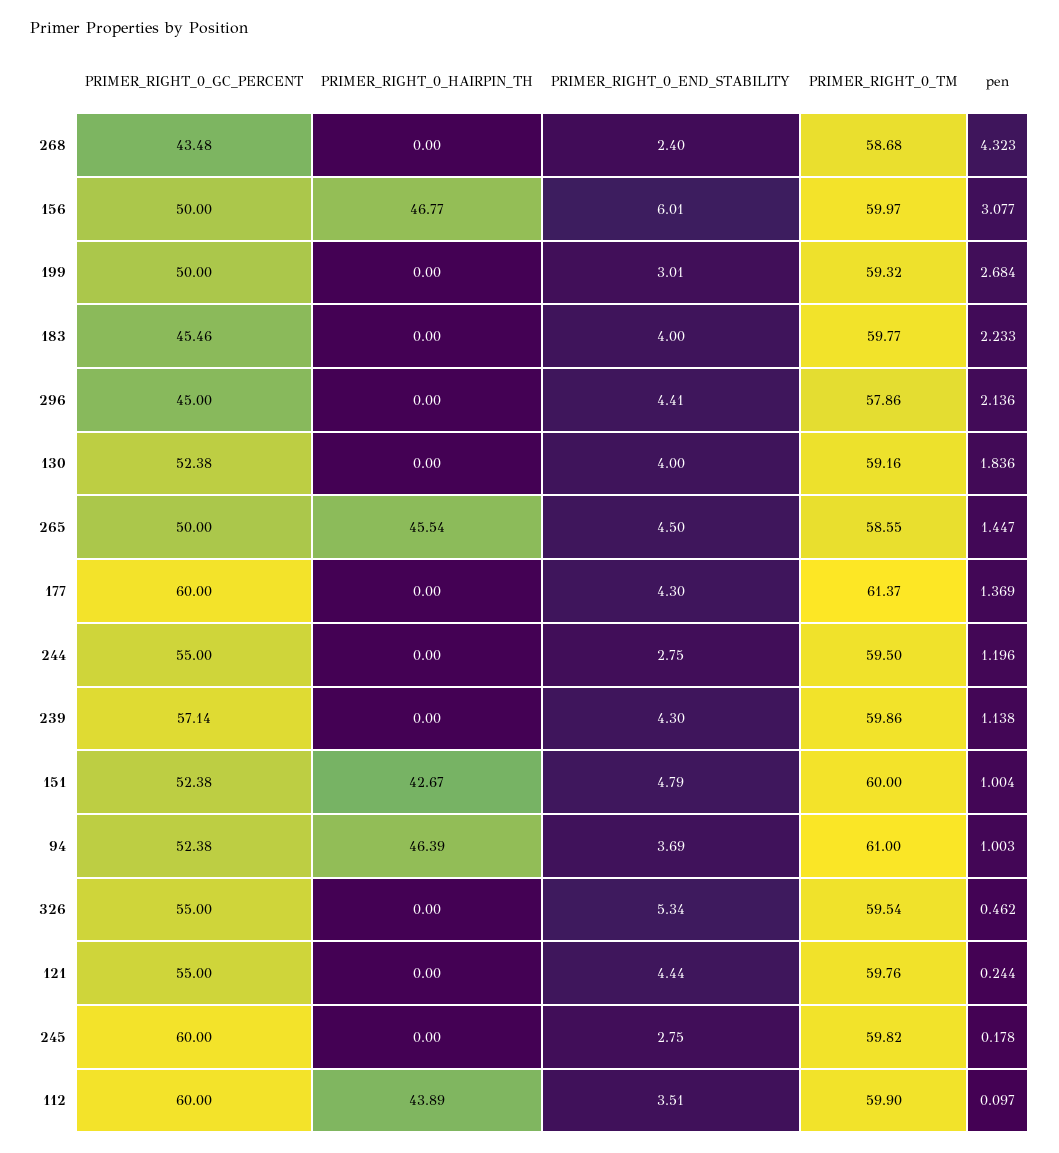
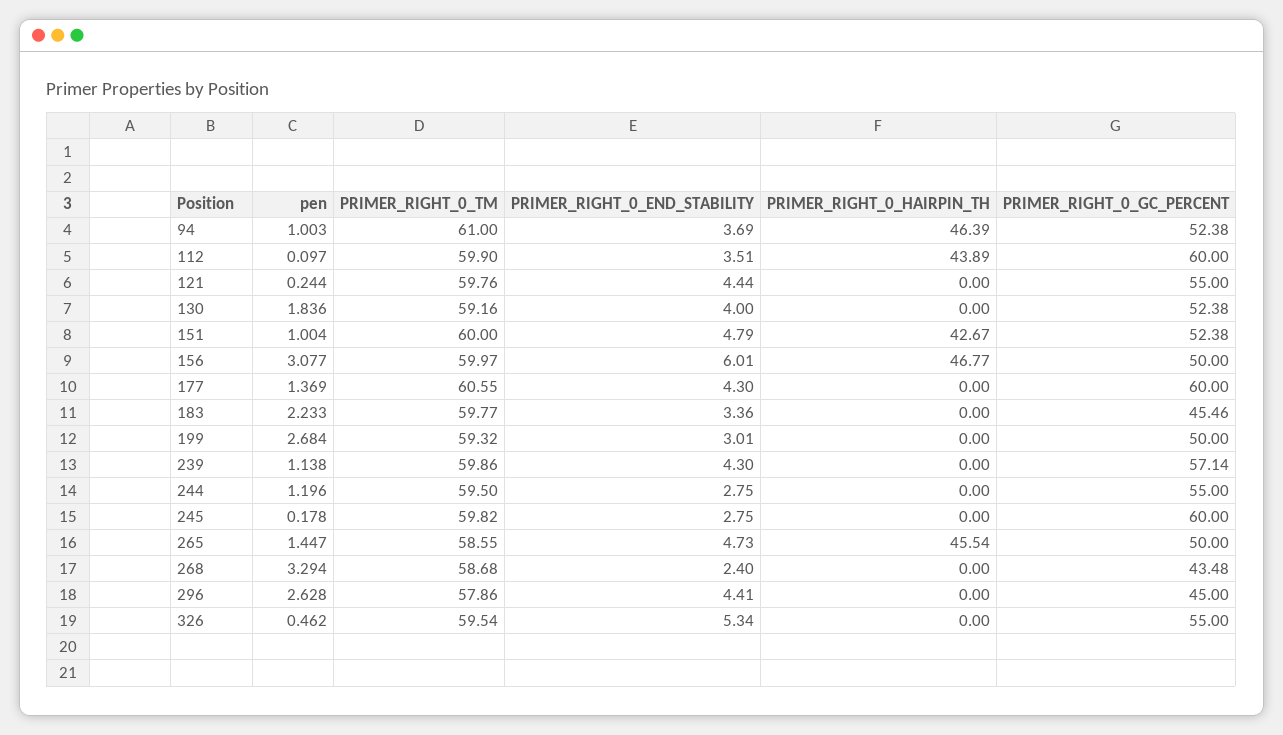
  {
    "PRIMER_RIGHT_0_GC_PERCENT": {
      "268": 43.48,
      "156": 50,
      "199": 50,
      "183": 45.46,
      "296": 45,
      "130": 52.38,
      "265": 50,
      "177": 60,
      "244": 55,
      "239": 57.14,
      "151": 52.38,
      "94": 52.38,
      "326": 55,
      "121": 55,
      "245": 60,
      "112": 60
    },
    "PRIMER_RIGHT_0_HAIRPIN_TH": {
      "268": 0,
      "156": 46.77,
      "199": 0,
      "183": 0,
      "296": 0,
      "130": 0,
      "265": 45.54,
      "177": 0,
      "244": 0,
      "239": 0,
      "151": 42.67,
      "94": 46.39,
      "326": 0,
      "121": 0,
      "245": 0,
      "112": 43.89
    },
    "PRIMER_RIGHT_0_END_STABILITY": {
      "268": 2.4,
      "156": 6.01,
      "199": 3.01,
-     "183": 4,
+     "183": 3.36,
      "296": 4.41,
      "130": 4,
-     "265": 4.5,
+     "265": 4.73,
      "177": 4.3,
      "244": 2.75,
      "239": 4.3,
      "151": 4.79,
      "94": 3.69,
      "326": 5.34,
      "121": 4.44,
      "245": 2.75,
      "112": 3.51
    },
    "PRIMER_RIGHT_0_TM": {
      "268": 58.68,
      "156": 59.97,
      "199": 59.32,
      "183": 59.77,
      "296": 57.86,
      "130": 59.16,
      "265": 58.55,
-     "177": 61.37,
+     "177": 60.55,
      "244": 59.5,
      "239": 59.86,
      "151": 60,
      "94": 61,
      "326": 59.54,
      "121": 59.76,
      "245": 59.82,
      "112": 59.9
    },
    "pen": {
-     "268": 4.323,
+     "268": 3.294,
      "156": 3.077,
      "199": 2.684,
      "183": 2.233,
-     "296": 2.136,
+     "296": 2.628,
      "130": 1.836,
      "265": 1.447,
      "177": 1.369,
      "244": 1.196,
      "239": 1.138,
      "151": 1.004,
      "94": 1.003,
      "326": 0.462,
      "121": 0.244,
      "245": 0.178,
      "112": 0.097
    }
  }

